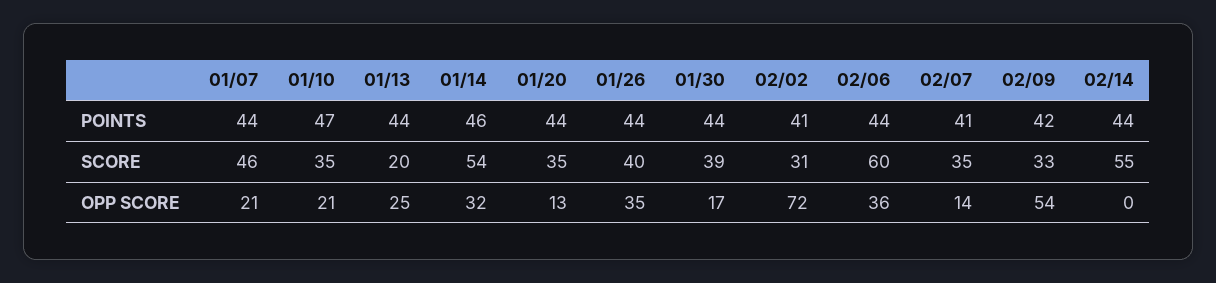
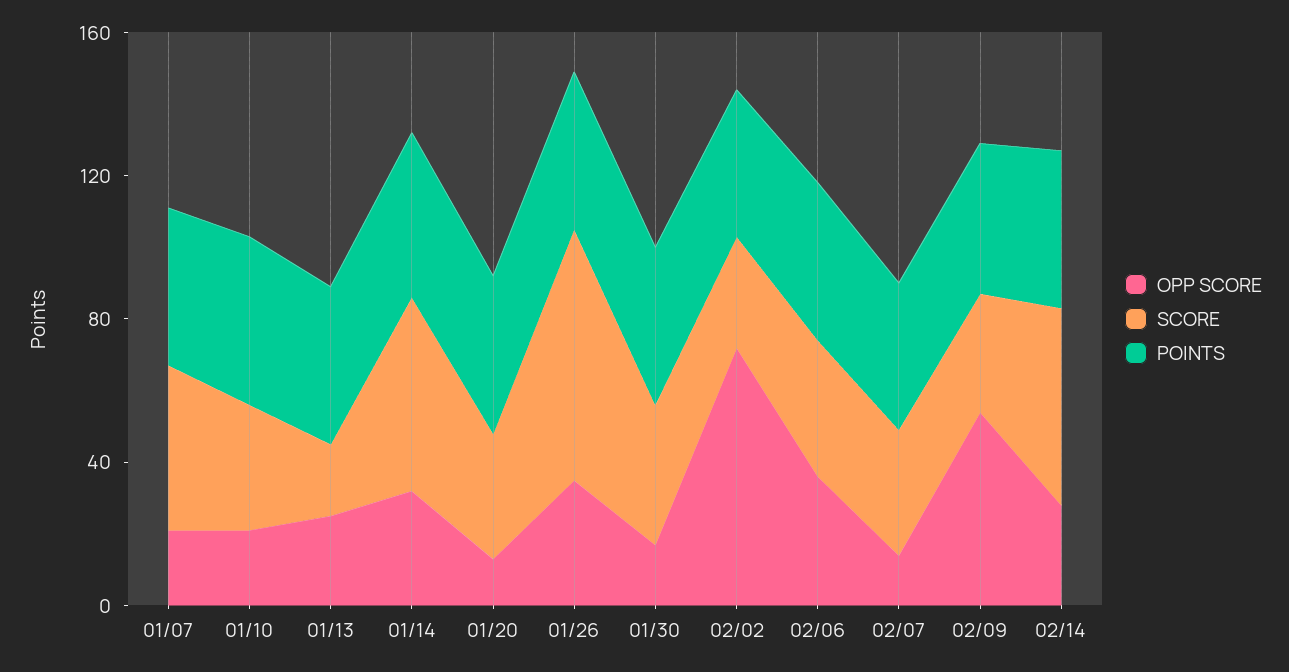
  {
    "POINTS": {
      "01/07": 44,
      "01/10": 47,
      "01/13": 44,
      "01/14": 46,
      "01/20": 44,
      "01/26": 44,
      "01/30": 44,
      "02/02": 41,
      "02/06": 44,
      "02/07": 41,
      "02/09": 42,
      "02/14": 44
    },
    "SCORE": {
      "01/07": 46,
      "01/10": 35,
      "01/13": 20,
      "01/14": 54,
      "01/20": 35,
-     "01/26": 40,
+     "01/26": 70,
      "01/30": 39,
      "02/02": 31,
-     "02/06": 60,
+     "02/06": 40,
      "02/07": 35,
      "02/09": 33,
      "02/14": 55
    },
    "OPP SCORE": {
      "01/07": 21,
      "01/10": 21,
      "01/13": 25,
      "01/14": 32,
      "01/20": 13,
      "01/26": 35,
      "01/30": 17,
      "02/02": 72,
      "02/06": 36,
      "02/07": 14,
      "02/09": 54,
-     "02/14": 0
+     "02/14": 30
    }
  }

